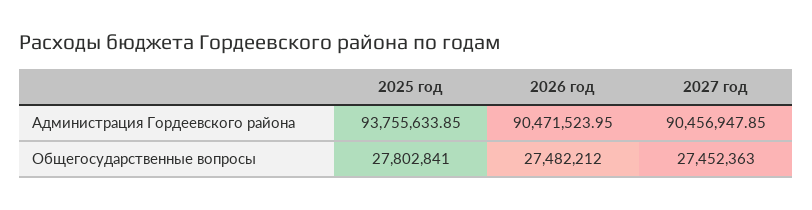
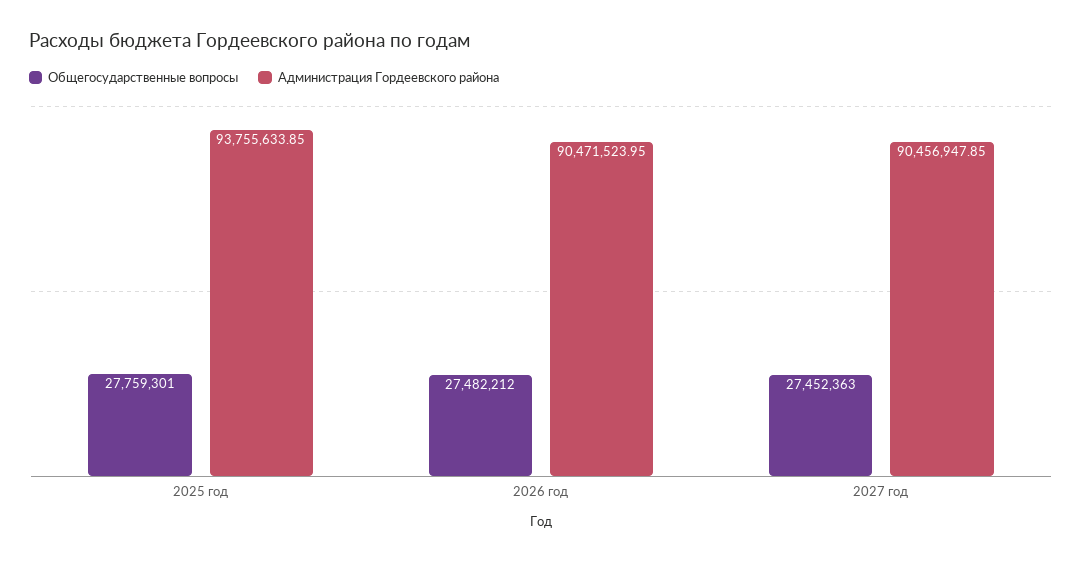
  {
    "Администрация Гордеевского района": {
      "2025 год": 93755633.85,
      "2026 год": 90471523.95,
      "2027 год": 90456947.85
    },
    "Общегосударственные вопросы": {
-     "2025 год": 27802841,
+     "2025 год": 27759301,
      "2026 год": 27482212,
      "2027 год": 27452363
    }
  }

